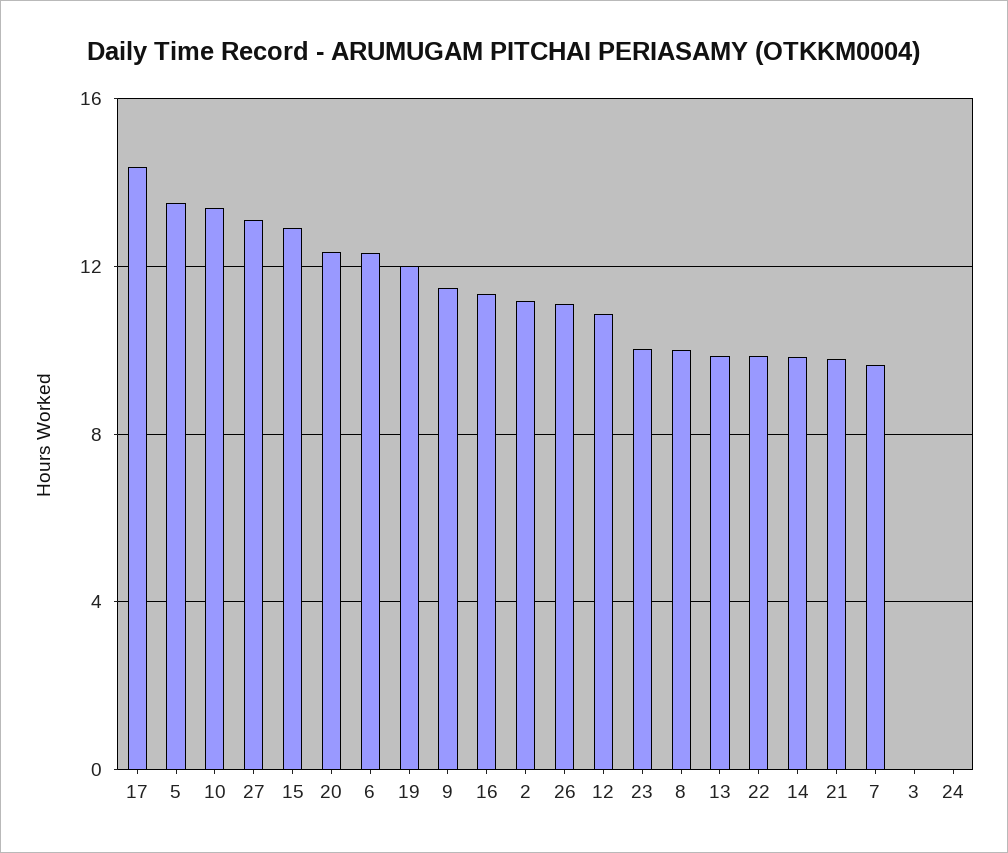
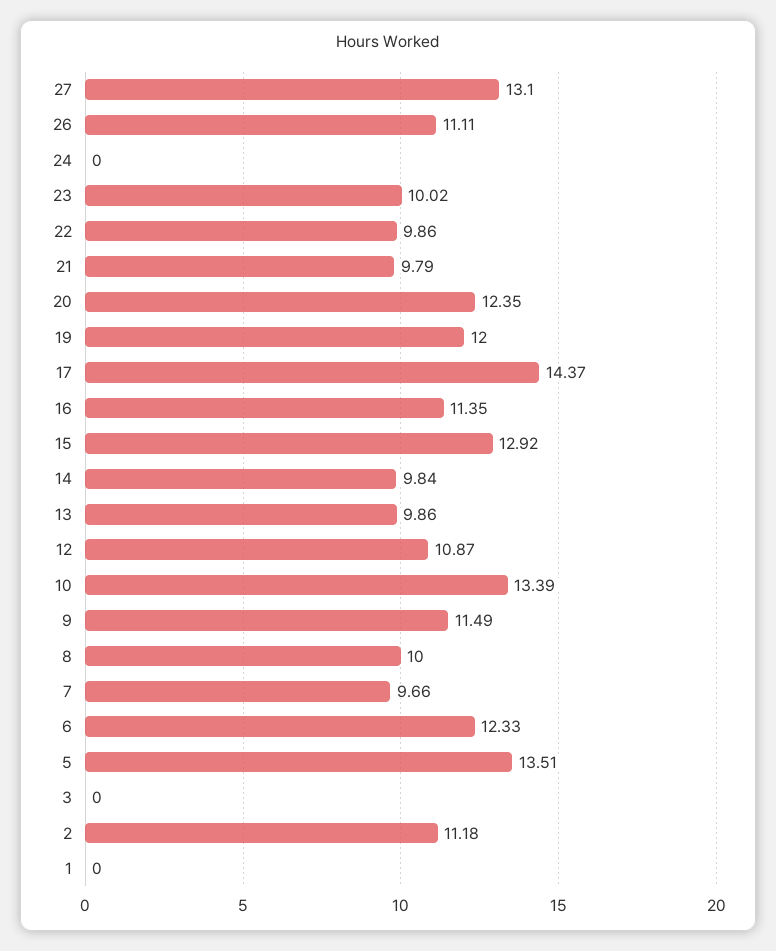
  {
    "17": 14.37,
    "5": 13.51,
    "10": 13.39,
    "27": 13.1,
    "15": 12.92,
    "20": 12.35,
    "6": 12.33,
    "19": 12,
    "9": 11.49,
    "16": 11.35,
    "2": 11.18,
    "26": 11.11,
    "12": 10.87,
    "23": 10.02,
    "8": 10,
    "13": 9.86,
    "22": 9.86,
    "14": 9.84,
    "21": 9.79,
    "7": 9.66,
    "3": 0,
-   "24": 0
+   "24": 0,
+   "1": 0
  }

